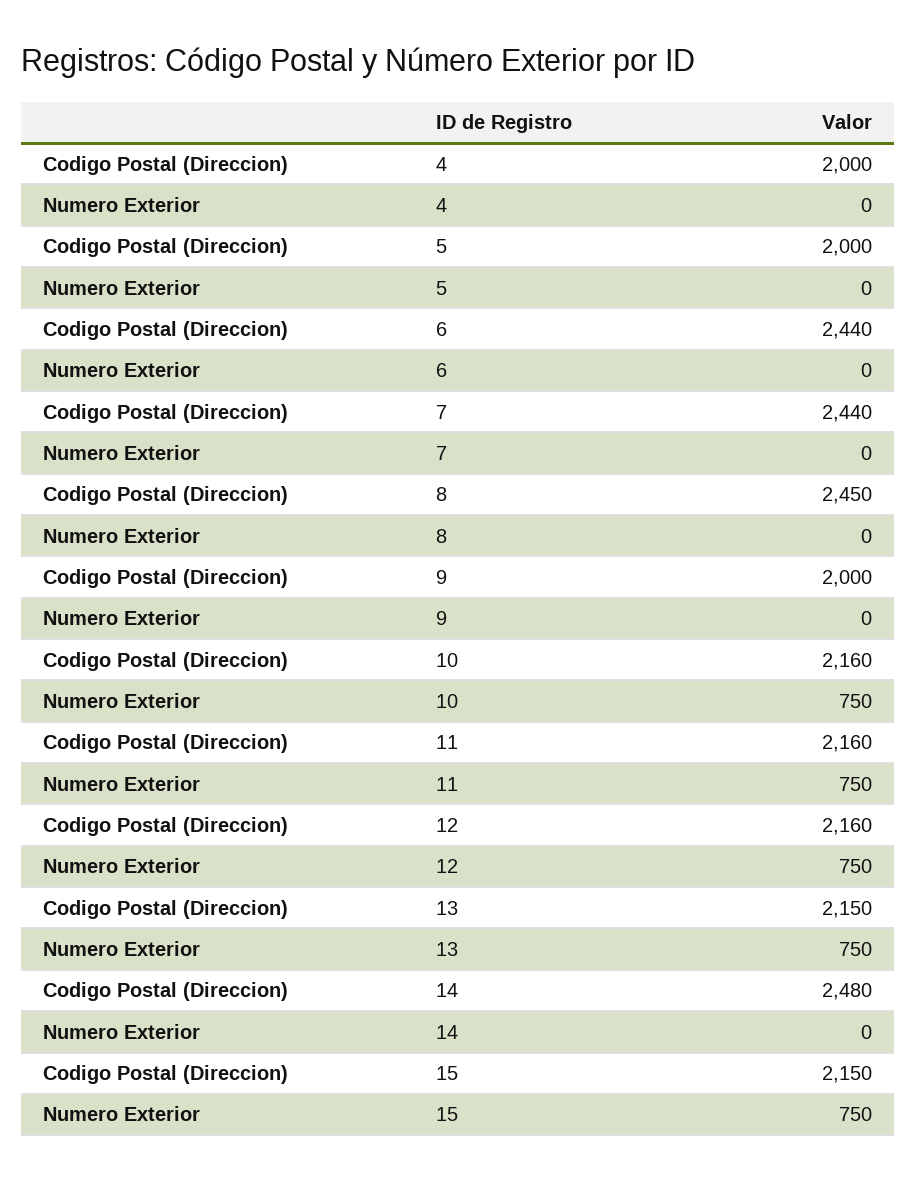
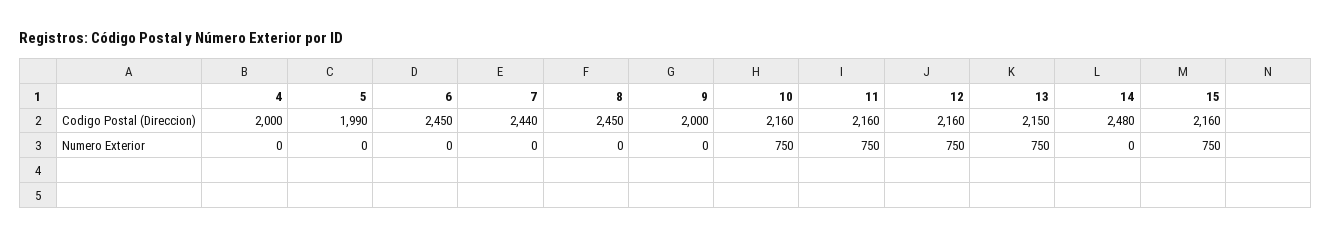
  {
    "Codigo Postal (Direccion)": {
      "4": 2000,
-     "5": 2000,
+     "5": 1990,
-     "6": 2440,
+     "6": 2450,
      "7": 2440,
      "8": 2450,
      "9": 2000,
      "10": 2160,
      "11": 2160,
      "12": 2160,
      "13": 2150,
      "14": 2480,
-     "15": 2150
+     "15": 2160
    },
    "Numero Exterior": {
      "4": 0,
      "5": 0,
      "6": 0,
      "7": 0,
      "8": 0,
      "9": 0,
      "10": 750,
      "11": 750,
      "12": 750,
      "13": 750,
      "14": 0,
      "15": 750
    }
  }

